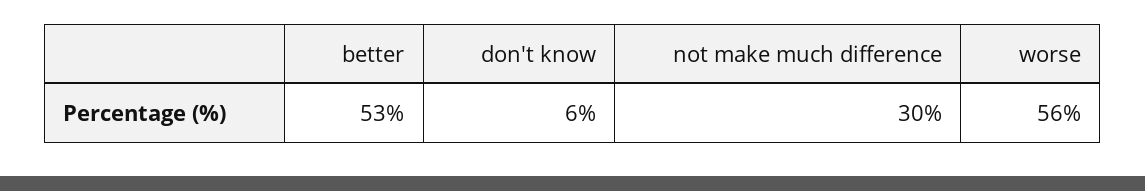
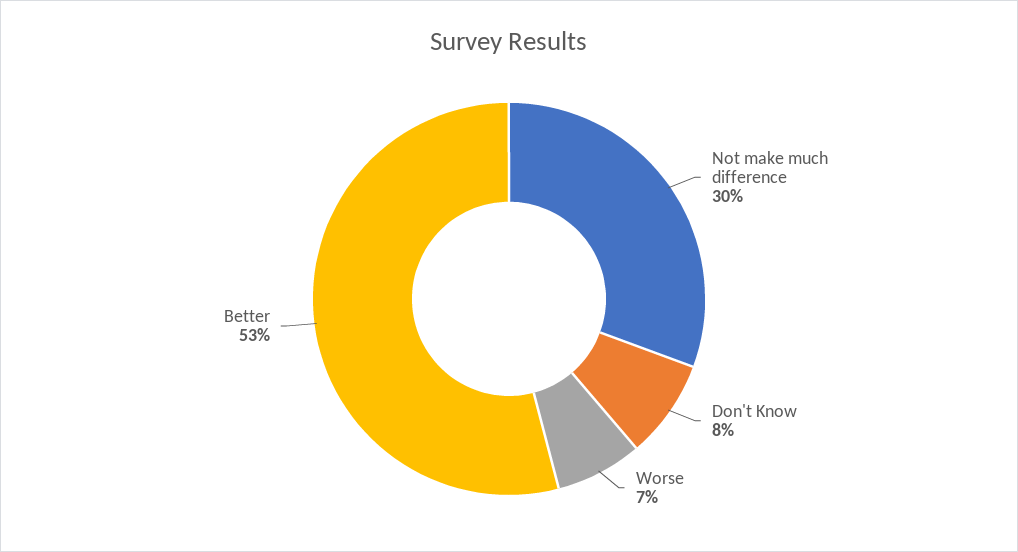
  {
    "better": 53,
-   "don't know": 6,
+   "don't know": 8,
    "not make much difference": 30,
-   "worse": 56
+   "worse": 7
  }

